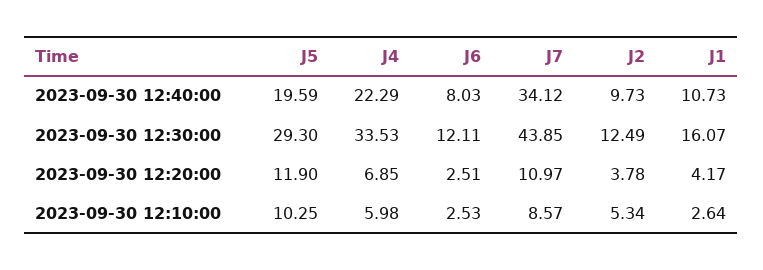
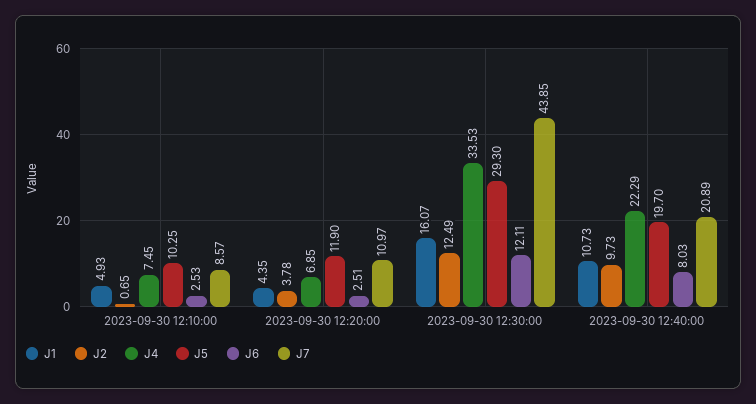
  {
    "J5": {
-     "2023-09-30 12:40:00": 19.59,
+     "2023-09-30 12:40:00": 19.7,
      "2023-09-30 12:30:00": 29.3,
      "2023-09-30 12:20:00": 11.9,
      "2023-09-30 12:10:00": 10.25
    },
    "J4": {
      "2023-09-30 12:40:00": 22.29,
      "2023-09-30 12:30:00": 33.53,
      "2023-09-30 12:20:00": 6.85,
-     "2023-09-30 12:10:00": 5.98
+     "2023-09-30 12:10:00": 7.45
    },
    "J6": {
      "2023-09-30 12:40:00": 8.03,
      "2023-09-30 12:30:00": 12.11,
      "2023-09-30 12:20:00": 2.51,
      "2023-09-30 12:10:00": 2.53
    },
    "J7": {
-     "2023-09-30 12:40:00": 34.12,
+     "2023-09-30 12:40:00": 20.89,
      "2023-09-30 12:30:00": 43.85,
      "2023-09-30 12:20:00": 10.97,
      "2023-09-30 12:10:00": 8.57
    },
    "J2": {
      "2023-09-30 12:40:00": 9.73,
      "2023-09-30 12:30:00": 12.49,
      "2023-09-30 12:20:00": 3.78,
-     "2023-09-30 12:10:00": 5.34
+     "2023-09-30 12:10:00": 0.65
    },
    "J1": {
      "2023-09-30 12:40:00": 10.73,
      "2023-09-30 12:30:00": 16.07,
-     "2023-09-30 12:20:00": 4.17,
+     "2023-09-30 12:20:00": 4.35,
-     "2023-09-30 12:10:00": 2.64
+     "2023-09-30 12:10:00": 4.93
    }
  }

